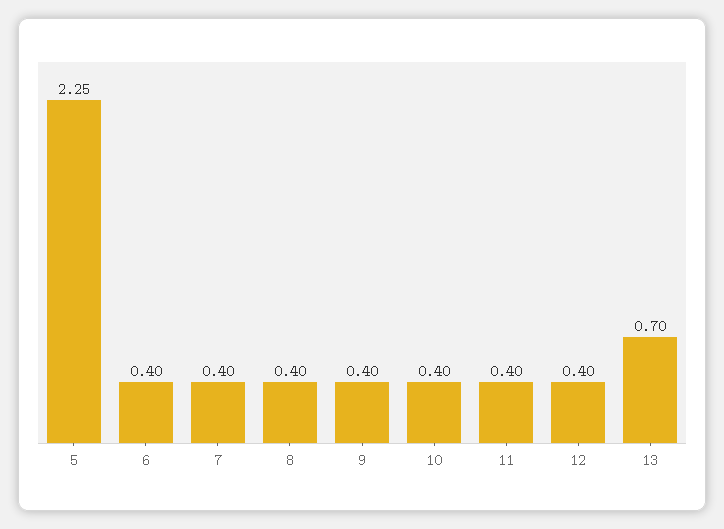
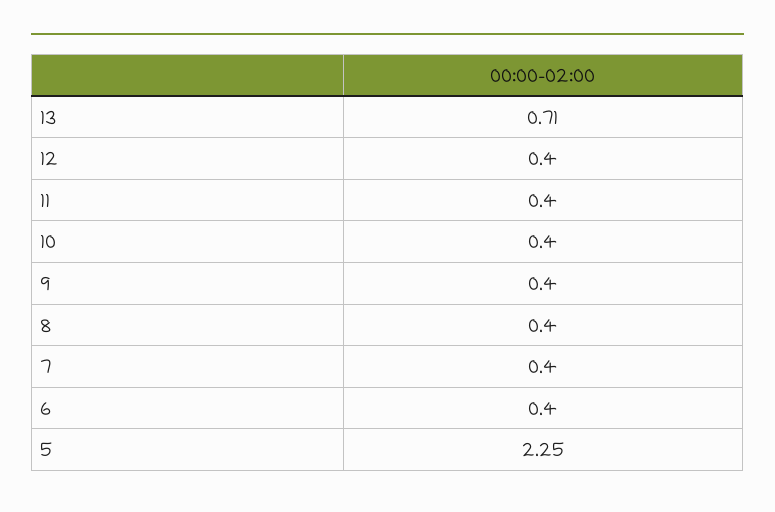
  {
    "5": 2.25,
    "6": 0.4,
    "7": 0.4,
    "8": 0.4,
    "9": 0.4,
    "10": 0.4,
    "11": 0.4,
    "12": 0.4,
-   "13": 0.7
+   "13": 0.71
  }

